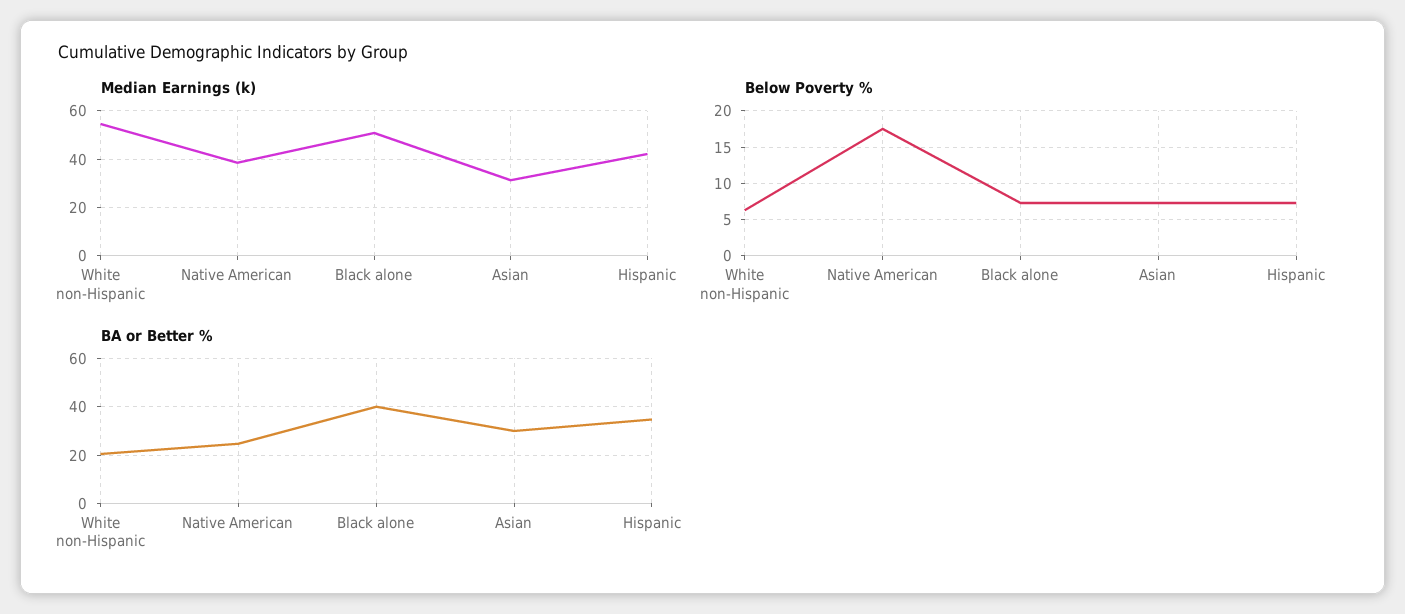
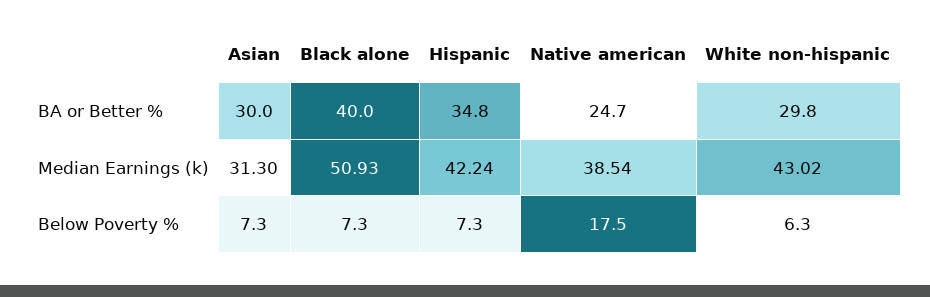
  {
    "Median Earnings (k)": {
-     "White non-Hispanic": 55,
+     "White non-Hispanic": 43.02,
      "Native American": 38.54,
      "Black alone": 50.93,
      "Asian": 31.3,
      "Hispanic": 42.24
    },
    "Below Poverty %": {
      "White non-Hispanic": 6.3,
      "Native American": 17.5,
      "Black alone": 7.3,
      "Asian": 7.3,
      "Hispanic": 7.3
    },
    "BA or Better %": {
-     "White non-Hispanic": 20,
+     "White non-Hispanic": 29.8,
      "Native American": 24.7,
      "Black alone": 40,
      "Asian": 30,
      "Hispanic": 34.8
    }
  }

